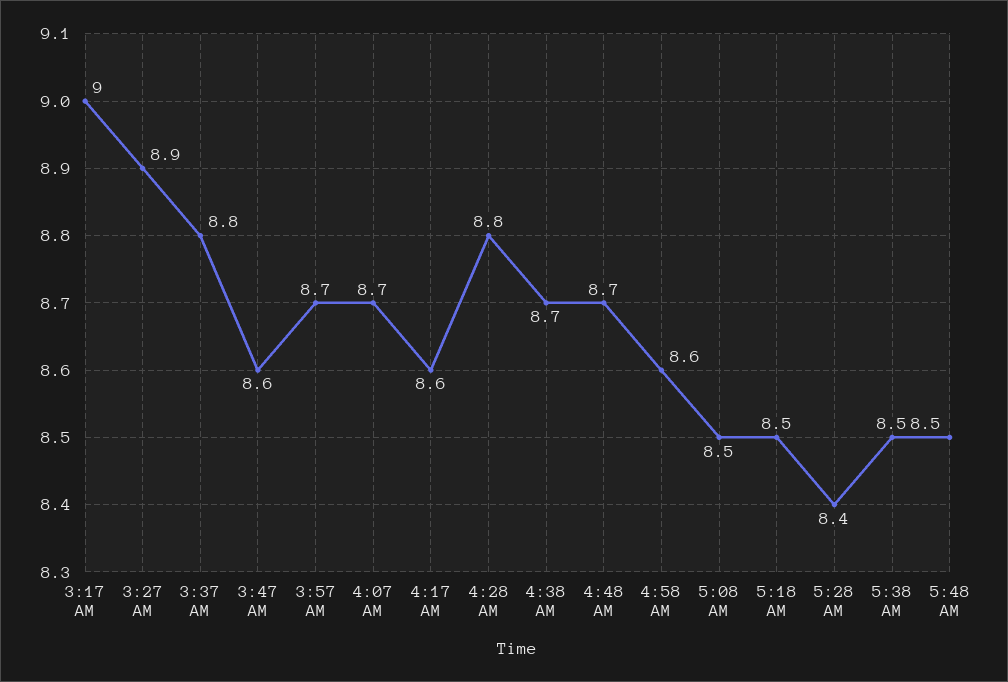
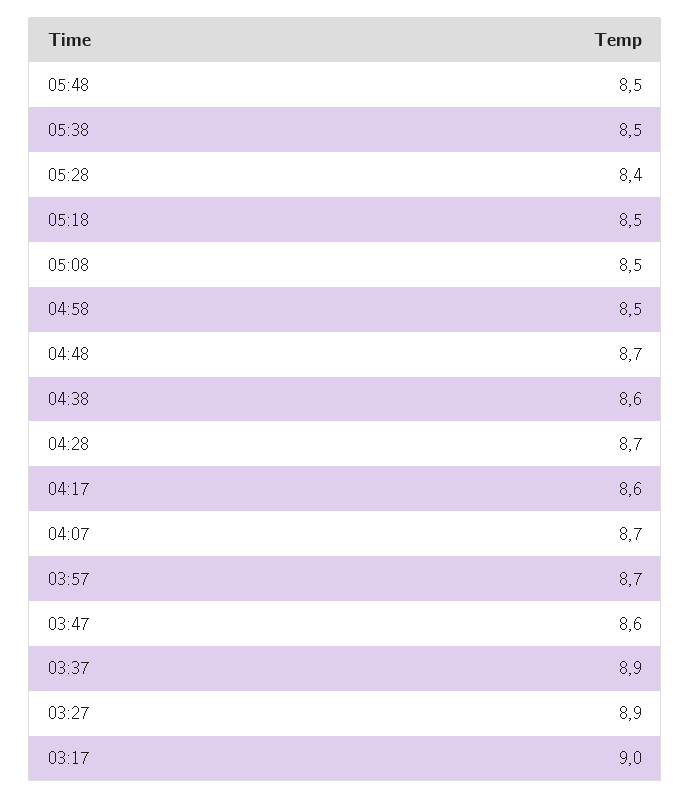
  {
    "3:17 AM": 9,
    "3:27 AM": 8.9,
-   "3:37 AM": 8.8,
+   "3:37 AM": 8.9,
    "3:47 AM": 8.6,
    "3:57 AM": 8.7,
    "4:07 AM": 8.7,
    "4:17 AM": 8.6,
-   "4:28 AM": 8.8,
+   "4:28 AM": 8.7,
-   "4:38 AM": 8.7,
+   "4:38 AM": 8.6,
    "4:48 AM": 8.7,
-   "4:58 AM": 8.6,
+   "4:58 AM": 8.5,
    "5:08 AM": 8.5,
    "5:18 AM": 8.5,
    "5:28 AM": 8.4,
    "5:38 AM": 8.5,
    "5:48 AM": 8.5
  }

